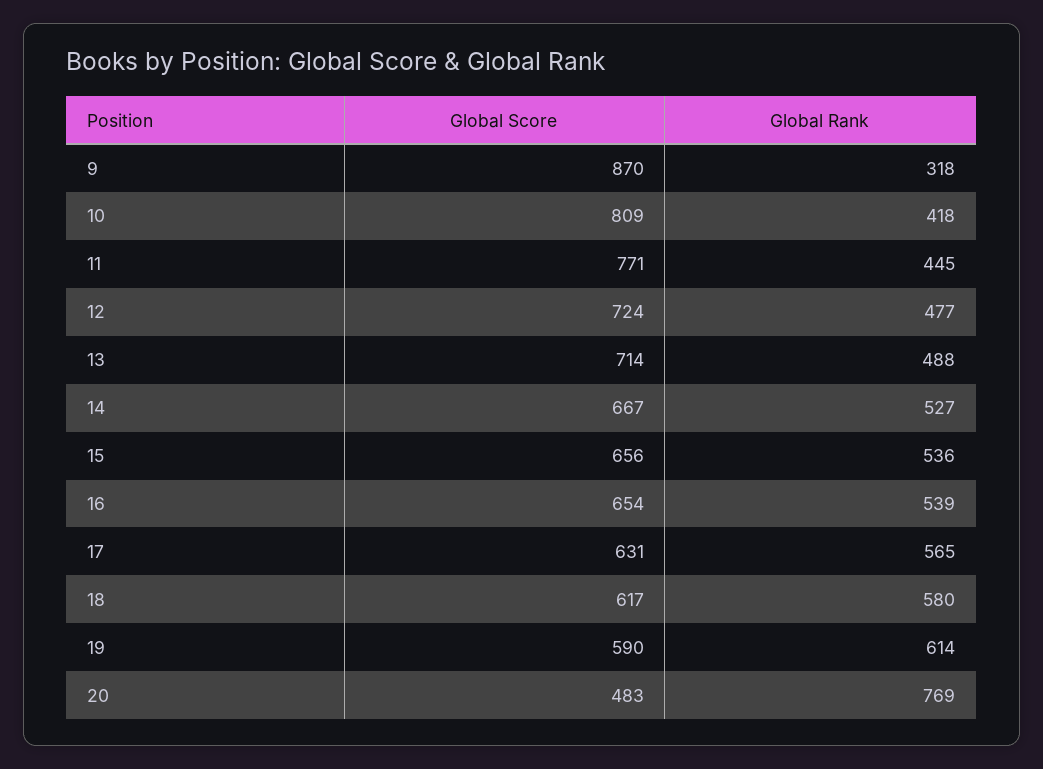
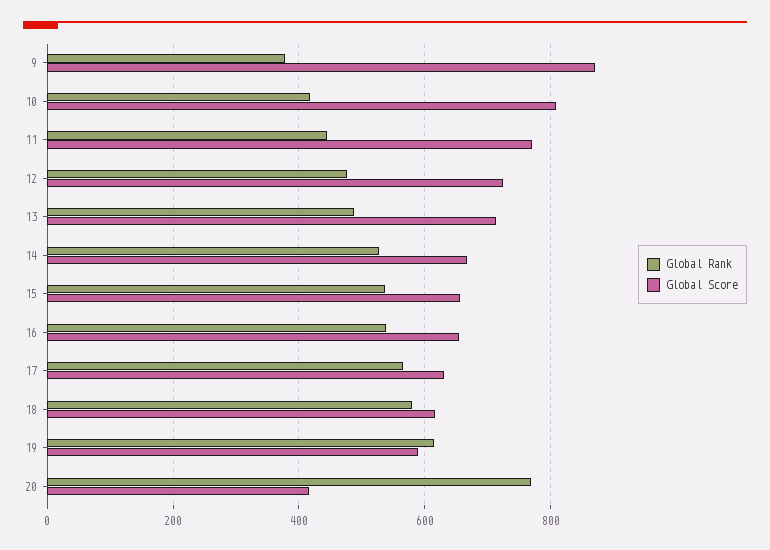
  {
    "Global Score": {
      "9": 870,
      "10": 809,
      "11": 771,
      "12": 724,
      "13": 714,
      "14": 667,
      "15": 656,
      "16": 654,
      "17": 631,
      "18": 617,
      "19": 590,
-     "20": 483
+     "20": 420
    },
    "Global Rank": {
-     "9": 318,
+     "9": 380,
      "10": 418,
      "11": 445,
      "12": 477,
      "13": 488,
      "14": 527,
      "15": 536,
      "16": 539,
      "17": 565,
      "18": 580,
      "19": 614,
      "20": 769
    }
  }

